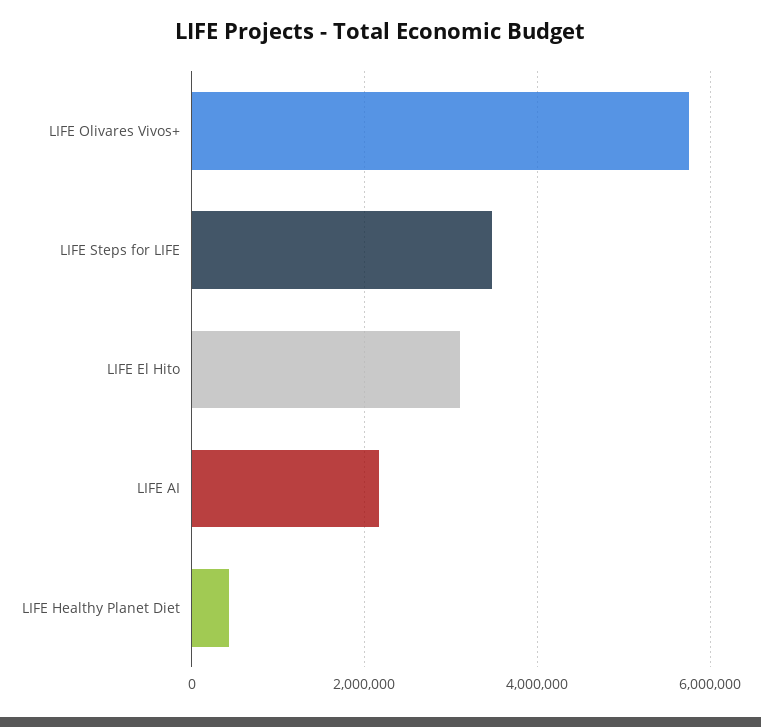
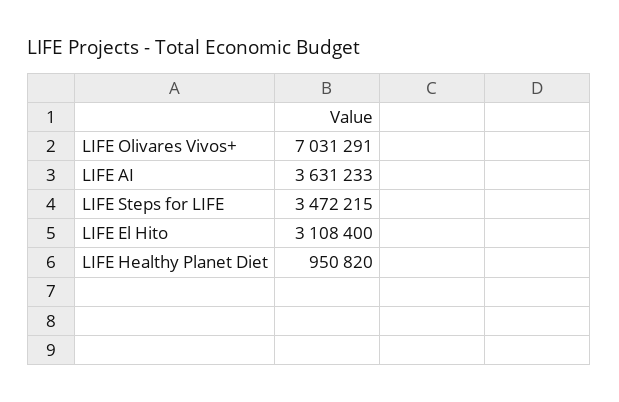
  {
-   "LIFE Olivares Vivos+": 5800000,
+   "LIFE Olivares Vivos+": 7031291,
    "LIFE Steps for LIFE": 3472215,
    "LIFE El Hito": 3108400,
-   "LIFE AI": 2200000,
+   "LIFE AI": 3631233,
-   "LIFE Healthy Planet Diet": 400000
+   "LIFE Healthy Planet Diet": 950820
  }

